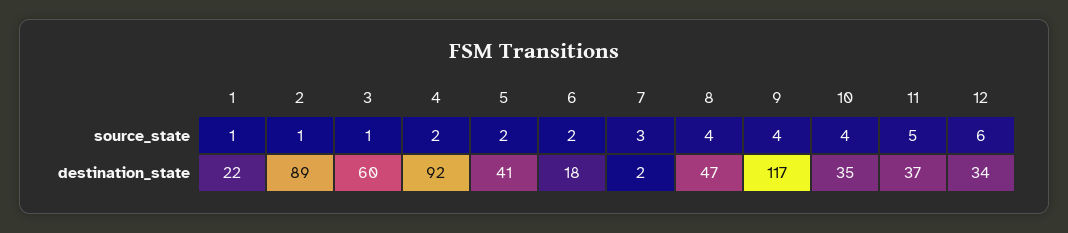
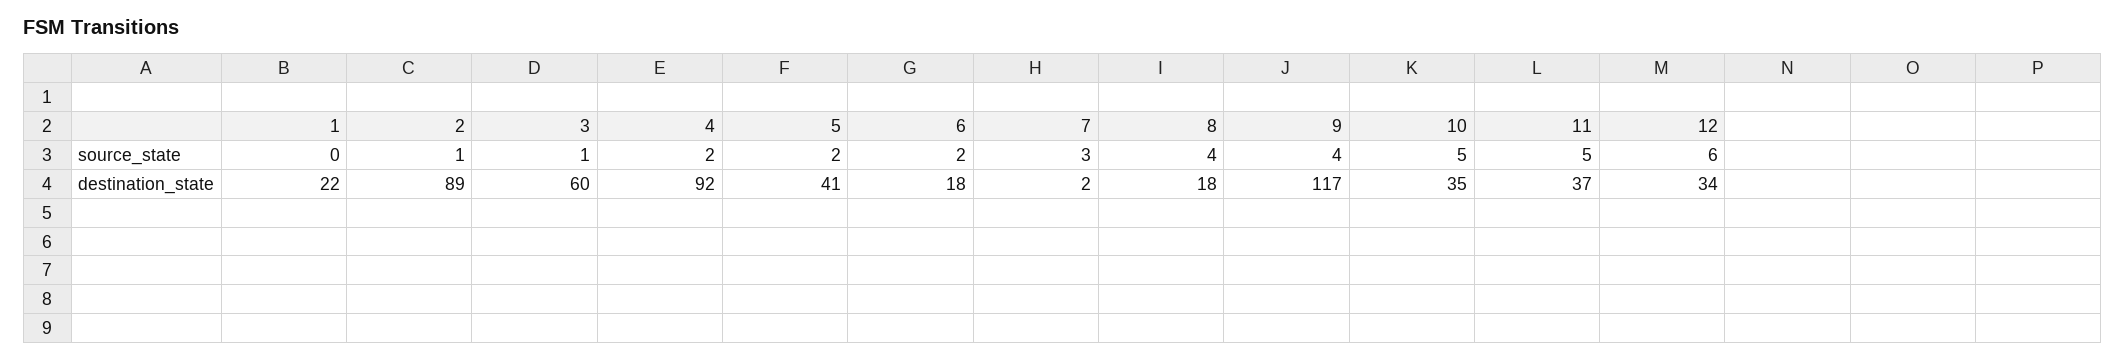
  {
    "1": {
-     "source_state": 1,
+     "source_state": 0,
      "destination_state": 22
    },
    "2": {
      "source_state": 1,
      "destination_state": 89
    },
    "3": {
      "source_state": 1,
      "destination_state": 60
    },
    "4": {
      "source_state": 2,
      "destination_state": 92
    },
    "5": {
      "source_state": 2,
      "destination_state": 41
    },
    "6": {
      "source_state": 2,
      "destination_state": 18
    },
    "7": {
      "source_state": 3,
      "destination_state": 2
    },
    "8": {
      "source_state": 4,
-     "destination_state": 47
+     "destination_state": 18
    },
    "9": {
      "source_state": 4,
      "destination_state": 117
    },
    "10": {
-     "source_state": 4,
+     "source_state": 5,
      "destination_state": 35
    },
    "11": {
      "source_state": 5,
      "destination_state": 37
    },
    "12": {
      "source_state": 6,
      "destination_state": 34
    }
  }

